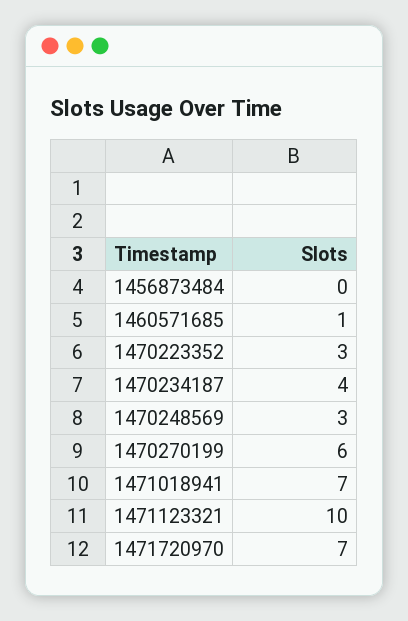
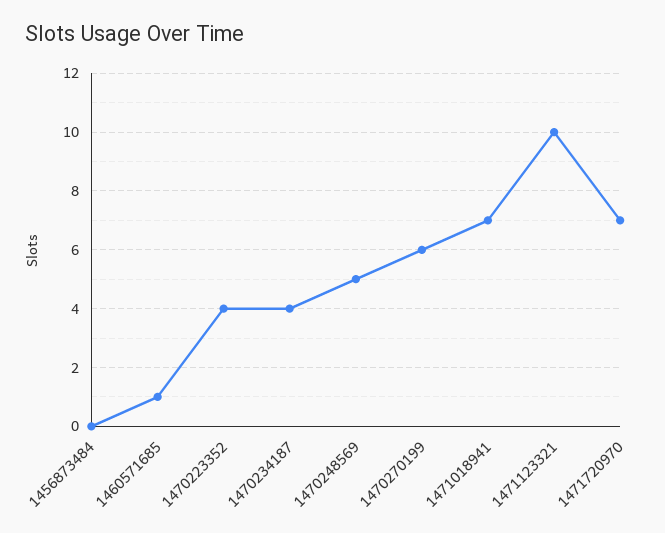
  {
    "1456873484": 0,
    "1460571685": 1,
-   "1470223352": 3,
+   "1470223352": 4,
    "1470234187": 4,
-   "1470248569": 3,
+   "1470248569": 5,
    "1470270199": 6,
    "1471018941": 7,
    "1471123321": 10,
    "1471720970": 7
  }

